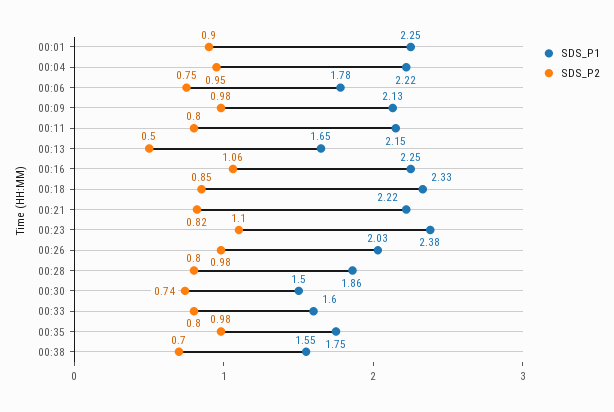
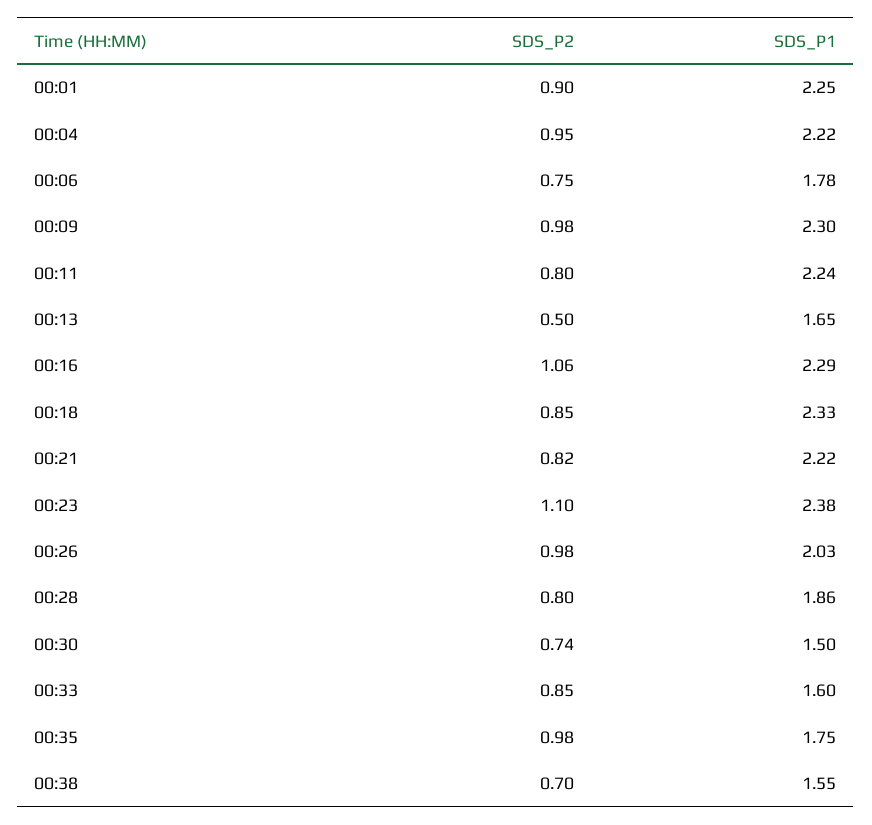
  {
    "SDS_P1": {
      "00:01": 2.25,
      "00:04": 2.22,
      "00:06": 1.78,
-     "00:09": 2.13,
+     "00:09": 2.3,
-     "00:11": 2.15,
+     "00:11": 2.24,
      "00:13": 1.65,
-     "00:16": 2.25,
+     "00:16": 2.29,
      "00:18": 2.33,
      "00:21": 2.22,
      "00:23": 2.38,
      "00:26": 2.03,
      "00:28": 1.86,
      "00:30": 1.5,
      "00:33": 1.6,
      "00:35": 1.75,
      "00:38": 1.55
    },
    "SDS_P2": {
      "00:01": 0.9,
      "00:04": 0.95,
      "00:06": 0.75,
      "00:09": 0.98,
      "00:11": 0.8,
      "00:13": 0.5,
      "00:16": 1.06,
      "00:18": 0.85,
      "00:21": 0.82,
      "00:23": 1.1,
      "00:26": 0.98,
      "00:28": 0.8,
      "00:30": 0.74,
-     "00:33": 0.8,
+     "00:33": 0.85,
      "00:35": 0.98,
      "00:38": 0.7
    }
  }

